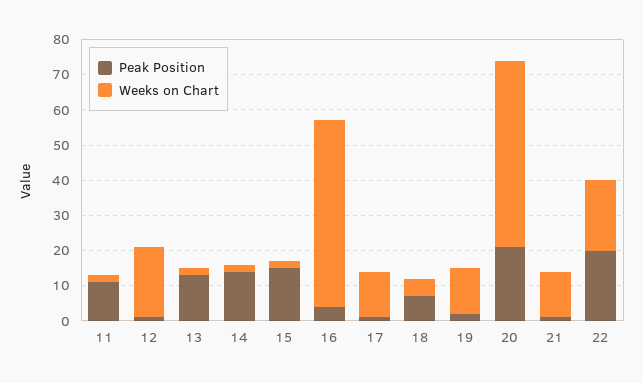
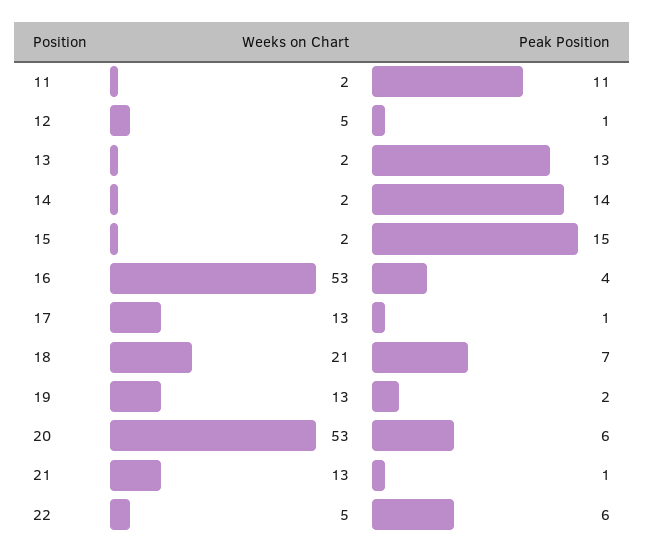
  {
    "Peak Position": {
      "11": 11,
      "12": 1,
      "13": 13,
      "14": 14,
      "15": 15,
      "16": 4,
      "17": 1,
      "18": 7,
      "19": 2,
-     "20": 20,
+     "20": 6,
      "21": 1,
-     "22": 20
+     "22": 6
    },
    "Weeks on Chart": {
      "11": 2,
-     "12": 20,
+     "12": 5,
      "13": 2,
      "14": 2,
      "15": 2,
      "16": 53,
      "17": 13,
-     "18": 5,
+     "18": 21,
      "19": 13,
      "20": 53,
      "21": 13,
-     "22": 20
+     "22": 5
    }
  }

